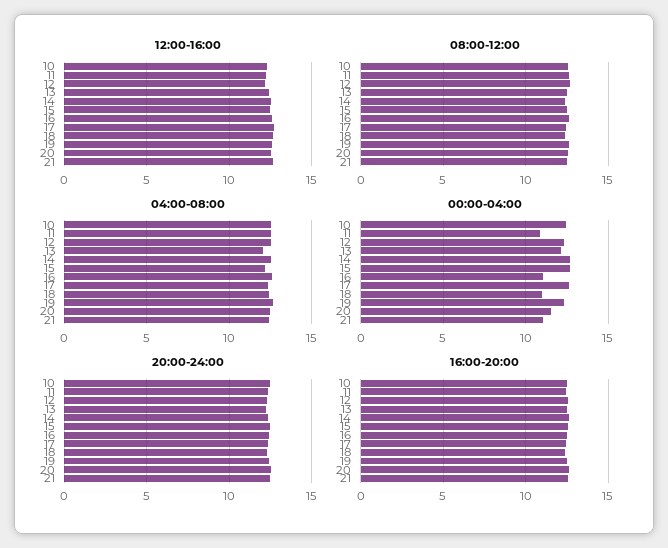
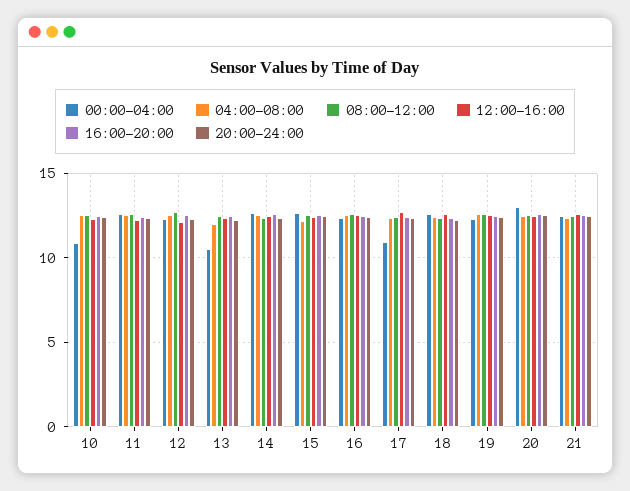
  {
    "12:00-16:00": {
      "10": 12.5,
      "11": 12,
      "12": 12,
      "13": 12.5,
      "14": 12.5,
      "15": 12.5,
      "16": 12.5,
      "17": 12.5,
      "18": 12.5,
      "19": 12.5,
      "20": 12.5,
      "21": 12.5
    },
    "08:00-12:00": {
      "10": 12.5,
      "11": 12.5,
      "12": 12.5,
      "13": 12.5,
      "14": 12.5,
      "15": 12.5,
      "16": 12.5,
      "17": 12.5,
      "18": 12.5,
      "19": 12.5,
      "20": 12.5,
      "21": 12.5
    },
    "04:00-08:00": {
      "10": 12.5,
      "11": 12.5,
      "12": 12.5,
      "13": 12,
      "14": 12.5,
      "15": 12,
      "16": 12.5,
      "17": 12.5,
      "18": 12.5,
      "19": 12.5,
      "20": 12.5,
      "21": 12.5
    },
    "00:00-04:00": {
-     "10": 12.5,
+     "10": 11,
-     "11": 11,
+     "11": 12.5,
      "12": 12.5,
-     "13": 12,
+     "13": 10.5,
      "14": 12.5,
      "15": 12.5,
-     "16": 11,
+     "16": 12.5,
-     "17": 12.5,
+     "17": 11,
-     "18": 11,
+     "18": 12.5,
      "19": 12.5,
-     "20": 11.5,
+     "20": 13,
-     "21": 11
+     "21": 12.5
    },
    "20:00-24:00": {
      "10": 12.5,
      "11": 12.5,
      "12": 12.5,
      "13": 12,
      "14": 12.5,
      "15": 12.5,
      "16": 12.5,
      "17": 12.5,
      "18": 12.5,
      "19": 12.5,
      "20": 12.5,
      "21": 12.5
    },
    "16:00-20:00": {
      "10": 12.5,
      "11": 12.5,
      "12": 12.5,
      "13": 12.5,
      "14": 12.5,
      "15": 12.5,
      "16": 12.5,
      "17": 12.5,
      "18": 12.5,
      "19": 12.5,
      "20": 12.5,
      "21": 12.5
    }
  }

